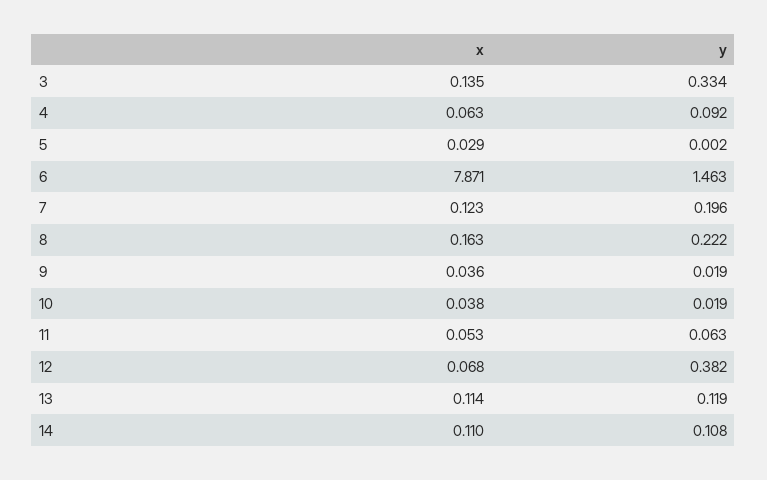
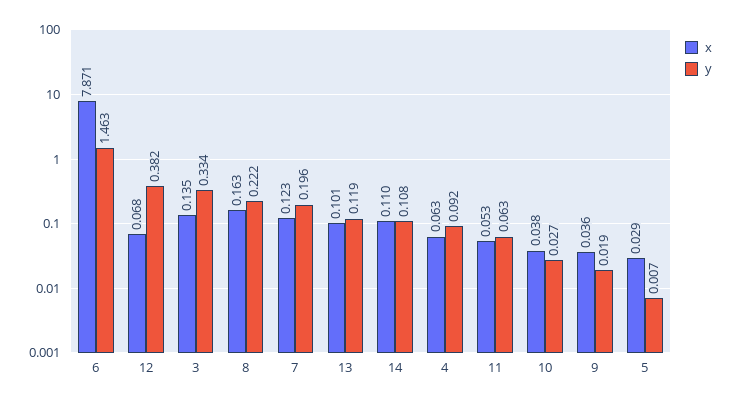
  {
    "x": {
      "3": 0.135,
      "4": 0.063,
      "5": 0.029,
      "6": 7.871,
      "7": 0.123,
      "8": 0.163,
      "9": 0.036,
      "10": 0.038,
      "11": 0.053,
      "12": 0.068,
-     "13": 0.114,
+     "13": 0.101,
      "14": 0.11
    },
    "y": {
      "3": 0.334,
      "4": 0.092,
-     "5": 0.002,
+     "5": 0.007,
      "6": 1.463,
      "7": 0.196,
      "8": 0.222,
      "9": 0.019,
-     "10": 0.019,
+     "10": 0.027,
      "11": 0.063,
      "12": 0.382,
      "13": 0.119,
      "14": 0.108
    }
  }

